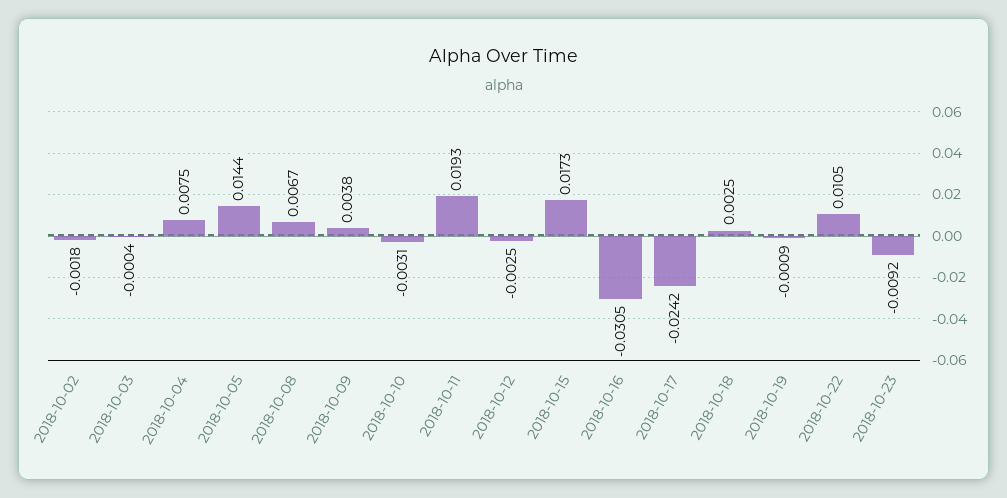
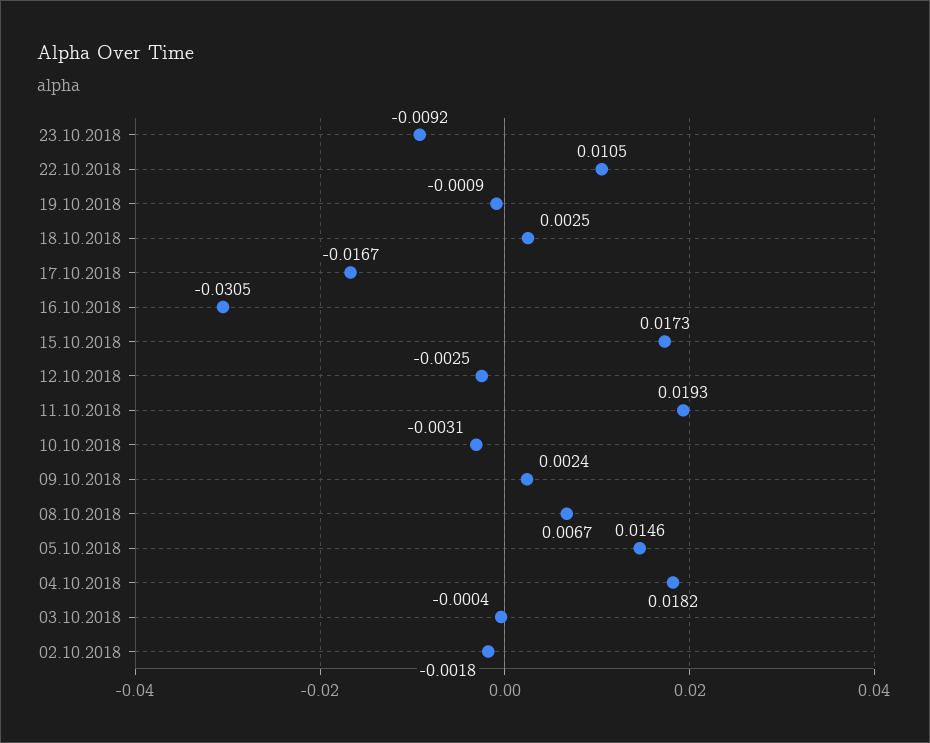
  {
    "2018-10-02": -0.0018,
    "2018-10-03": -0.0004,
-   "2018-10-04": 0.0075,
+   "2018-10-04": 0.0182,
-   "2018-10-05": 0.0144,
+   "2018-10-05": 0.0146,
    "2018-10-08": 0.0067,
-   "2018-10-09": 0.0038,
+   "2018-10-09": 0.0024,
    "2018-10-10": -0.0031,
    "2018-10-11": 0.0193,
    "2018-10-12": -0.0025,
    "2018-10-15": 0.0173,
    "2018-10-16": -0.0305,
-   "2018-10-17": -0.0242,
+   "2018-10-17": -0.0167,
    "2018-10-18": 0.0025,
    "2018-10-19": -0.0009,
    "2018-10-22": 0.0105,
    "2018-10-23": -0.0092
  }

